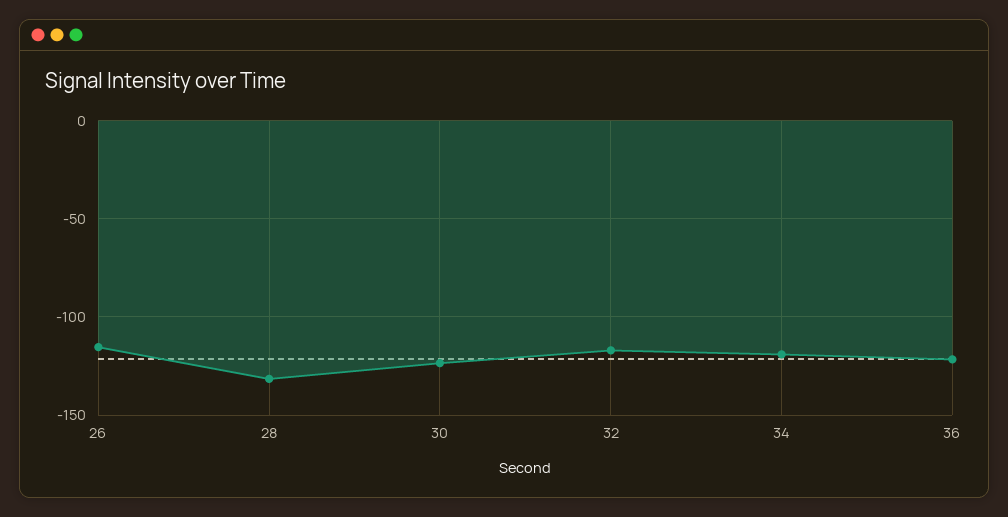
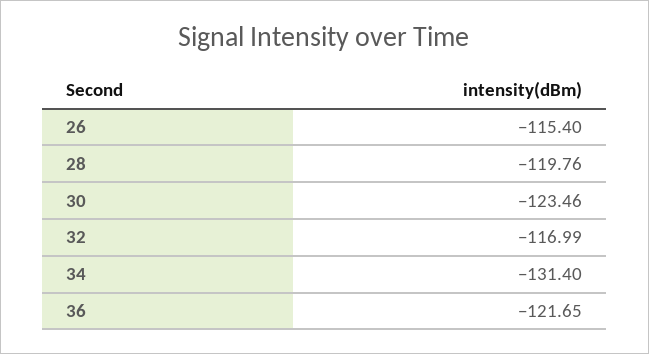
  {
    "26": -115.4,
-   "28": -130,
+   "28": -119.76,
    "30": -123.46,
    "32": -116.99,
-   "34": -120,
+   "34": -131.4,
    "36": -121.65
  }

